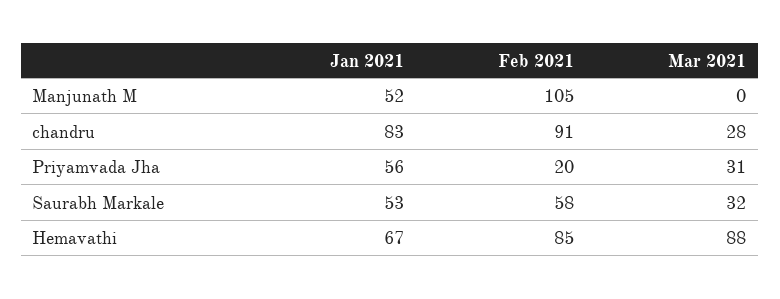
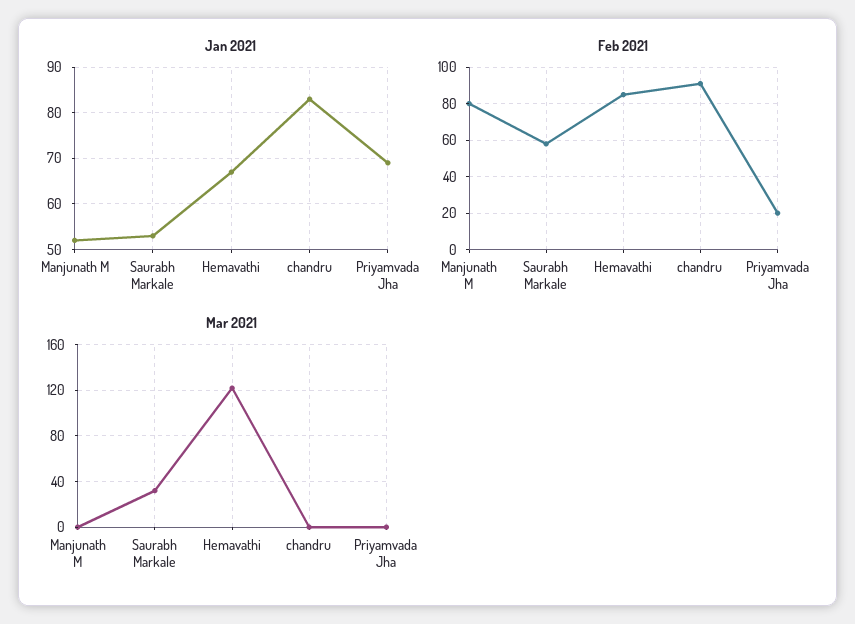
  {
    "Jan 2021": {
      "Manjunath M": 52,
      "chandru": 83,
-     "Priyamvada Jha": 56,
+     "Priyamvada Jha": 70,
      "Saurabh Markale": 53,
      "Hemavathi": 67
    },
    "Feb 2021": {
-     "Manjunath M": 105,
+     "Manjunath M": 80,
      "chandru": 91,
      "Priyamvada Jha": 20,
      "Saurabh Markale": 58,
      "Hemavathi": 85
    },
    "Mar 2021": {
      "Manjunath M": 0,
-     "chandru": 28,
+     "chandru": 0,
-     "Priyamvada Jha": 31,
+     "Priyamvada Jha": 0,
      "Saurabh Markale": 32,
-     "Hemavathi": 88
+     "Hemavathi": 120
    }
  }

